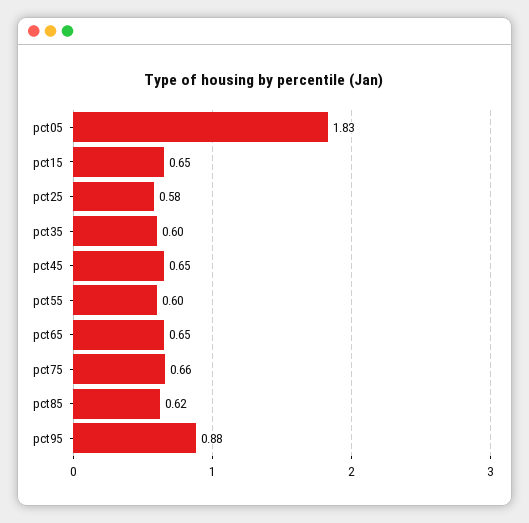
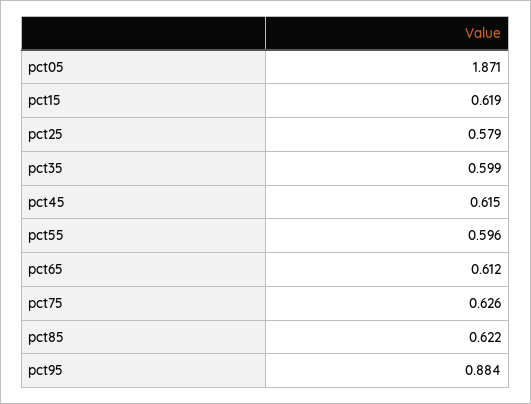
  {
-   "pct05": 1.83,
+   "pct05": 1.871,
-   "pct15": 0.65,
+   "pct15": 0.619,
    "pct25": 0.579,
    "pct35": 0.599,
-   "pct45": 0.65,
+   "pct45": 0.615,
    "pct55": 0.596,
-   "pct65": 0.65,
+   "pct65": 0.612,
-   "pct75": 0.66,
+   "pct75": 0.626,
    "pct85": 0.622,
    "pct95": 0.884
  }

